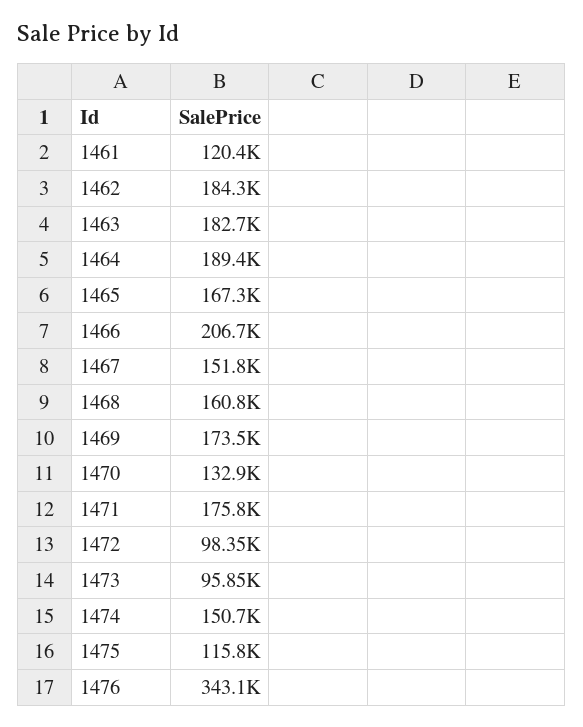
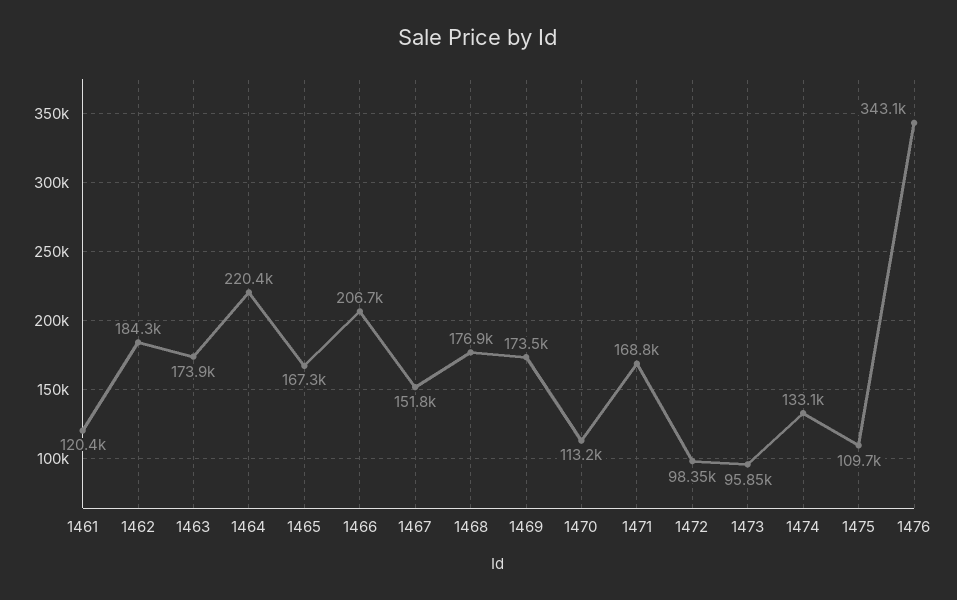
  {
    "1461": 120400,
    "1462": 184300,
-   "1463": 182700,
+   "1463": 173900,
-   "1464": 189400,
+   "1464": 220400,
    "1465": 167300,
    "1466": 206700,
    "1467": 151800,
-   "1468": 160800,
+   "1468": 176900,
    "1469": 173500,
-   "1470": 132900,
+   "1470": 113200,
-   "1471": 175800,
+   "1471": 168800,
    "1472": 98350,
    "1473": 95850,
-   "1474": 150700,
+   "1474": 133100,
-   "1475": 115800,
+   "1475": 109700,
    "1476": 343100
  }

